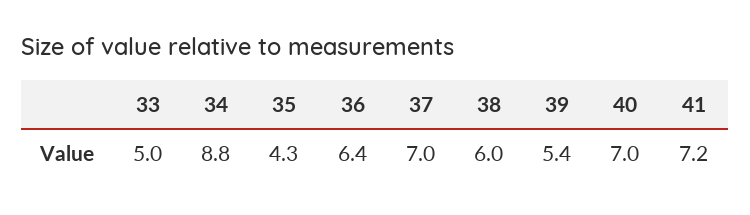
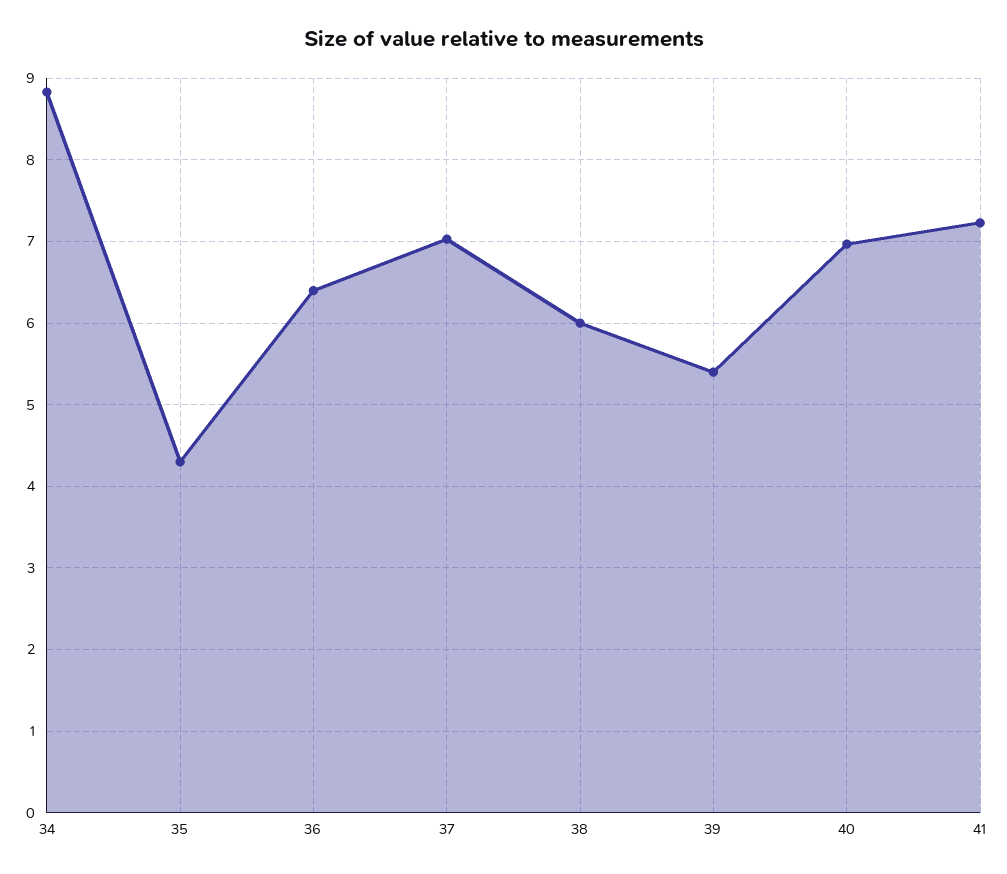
  {
-   "33": 5,
    "34": 8.8,
    "35": 4.3,
    "36": 6.4,
    "37": 7,
    "38": 6,
    "39": 5.4,
    "40": 7,
    "41": 7.2
  }

